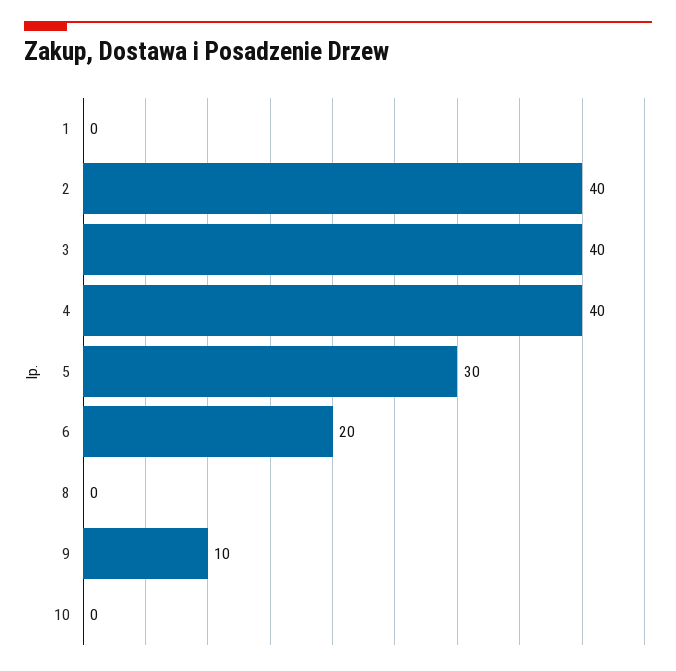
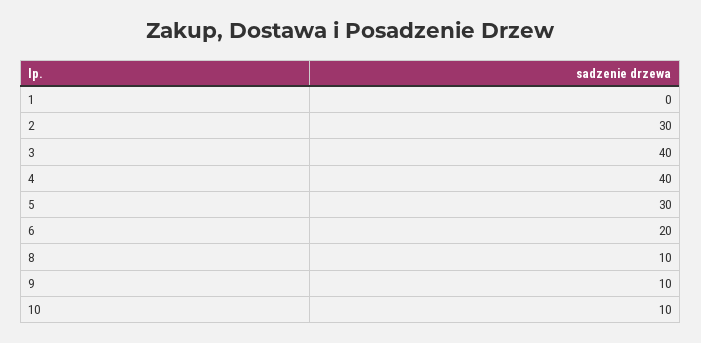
  {
    "1": 0,
-   "2": 40,
+   "2": 30,
    "3": 40,
    "4": 40,
    "5": 30,
    "6": 20,
-   "8": 0,
+   "8": 10,
    "9": 10,
-   "10": 0
+   "10": 10
  }

